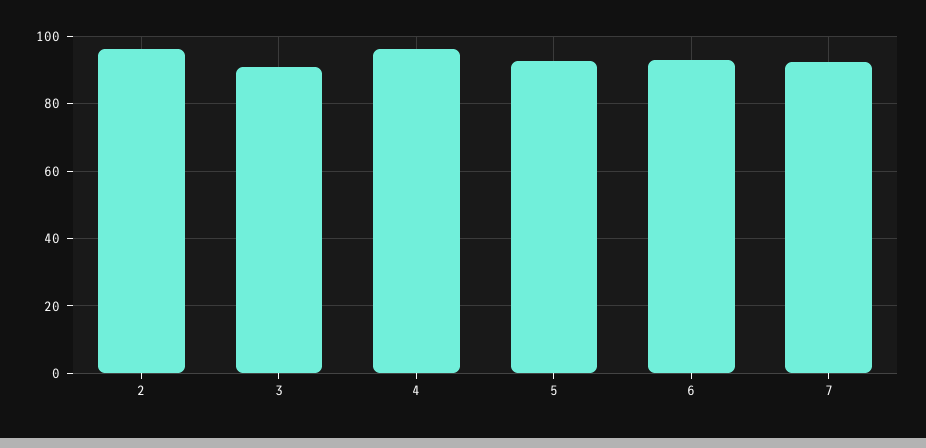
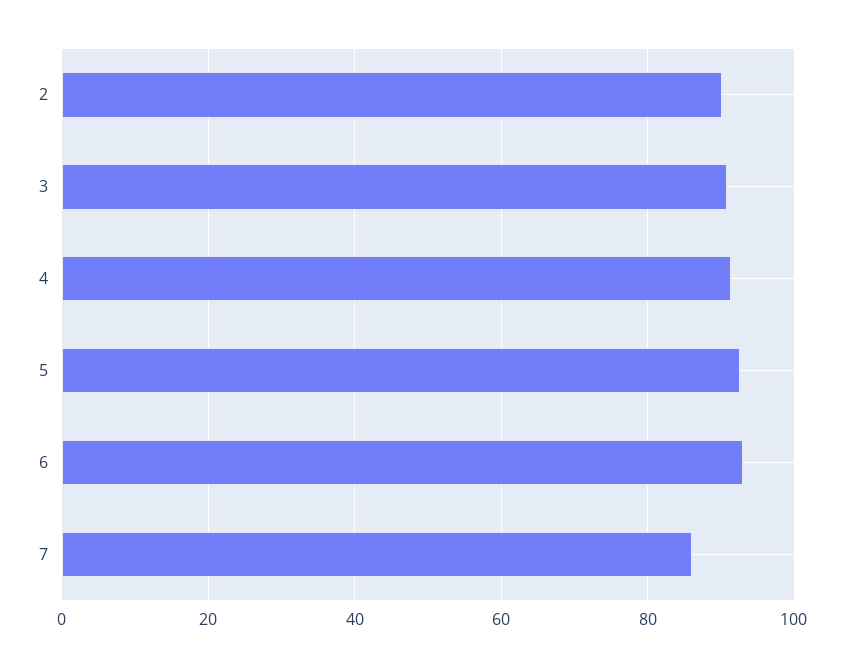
  {
-   "2": 96,
+   "2": 90,
    "3": 90,
-   "4": 96,
+   "4": 92,
    "5": 92,
    "6": 92,
-   "7": 92
+   "7": 86
  }

